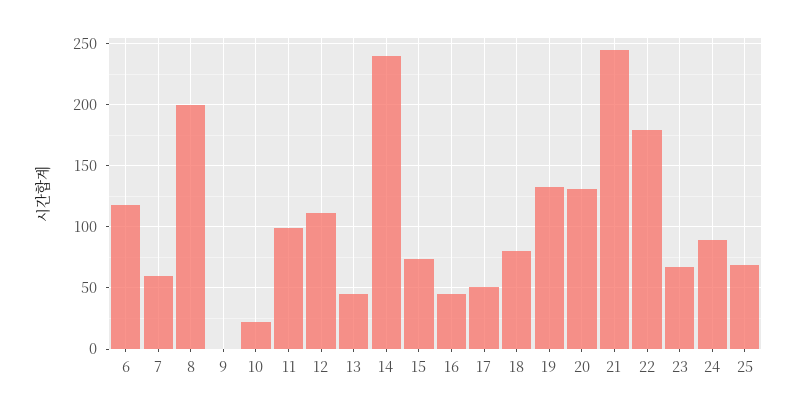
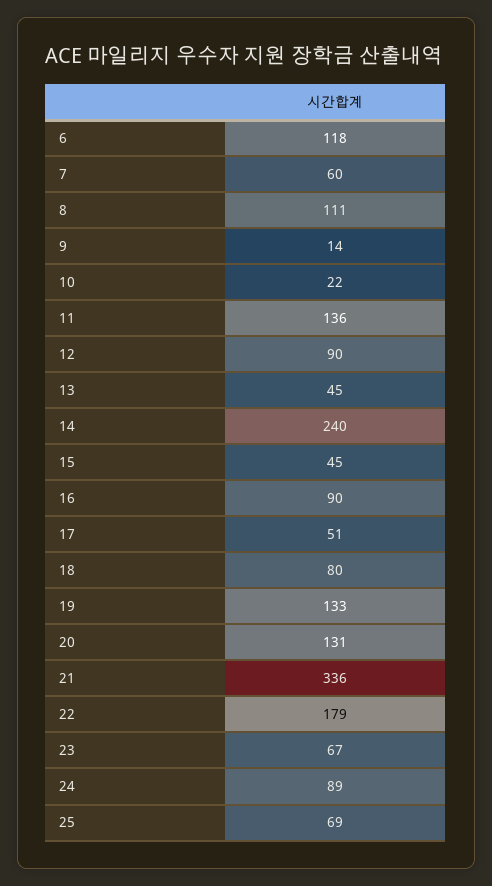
  {
    "6": 118,
    "7": 60,
-   "8": 200,
+   "8": 111,
-   "9": 0,
+   "9": 14,
    "10": 22,
-   "11": 100,
+   "11": 136,
-   "12": 110,
+   "12": 90,
    "13": 45,
    "14": 240,
-   "15": 75,
+   "15": 45,
-   "16": 45,
+   "16": 90,
    "17": 51,
    "18": 80,
    "19": 133,
    "20": 131,
-   "21": 245,
+   "21": 336,
    "22": 179,
    "23": 67,
    "24": 89,
    "25": 69
  }

